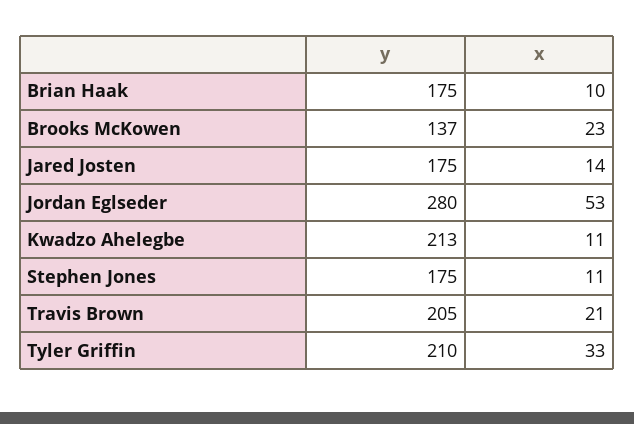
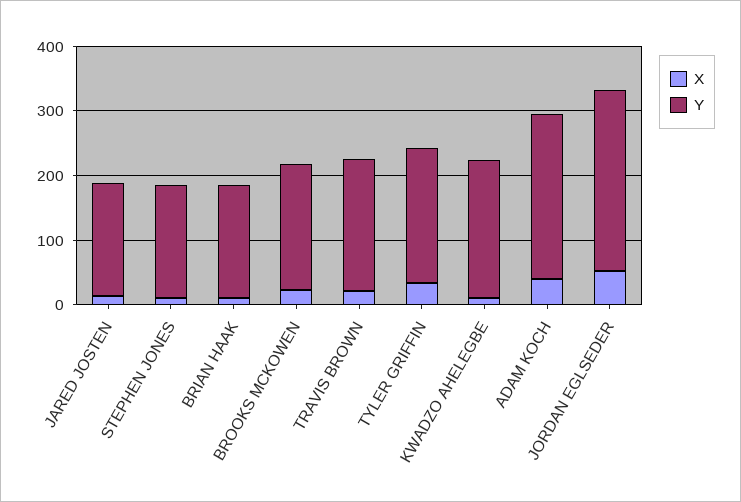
  {
    "y": {
      "Brian Haak": 175,
-     "Brooks McKowen": 137,
+     "Brooks McKowen": 200,
      "Jared Josten": 175,
      "Jordan Eglseder": 280,
      "Kwadzo Ahelegbe": 213,
      "Stephen Jones": 175,
      "Travis Brown": 205,
-     "Tyler Griffin": 210
+     "Tyler Griffin": 210,
+     "ADAM KOCH": 260
    },
    "x": {
      "Brian Haak": 10,
      "Brooks McKowen": 23,
      "Jared Josten": 14,
      "Jordan Eglseder": 53,
      "Kwadzo Ahelegbe": 11,
      "Stephen Jones": 11,
      "Travis Brown": 21,
-     "Tyler Griffin": 33
+     "Tyler Griffin": 33,
+     "ADAM KOCH": 40
    }
  }

